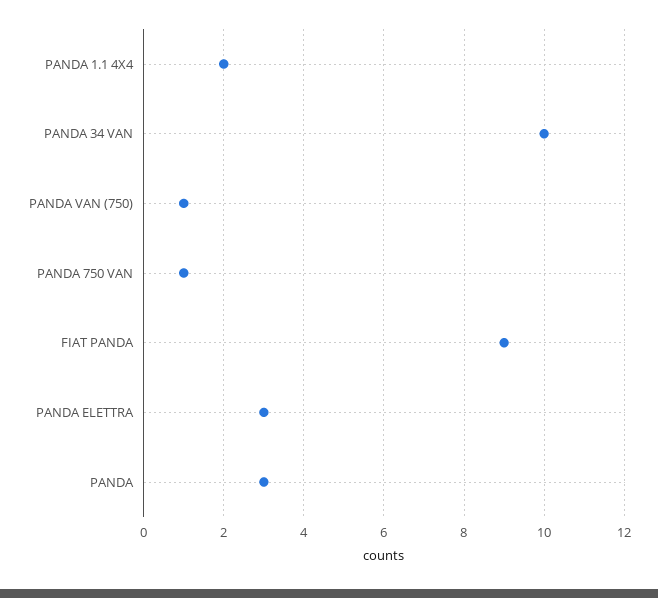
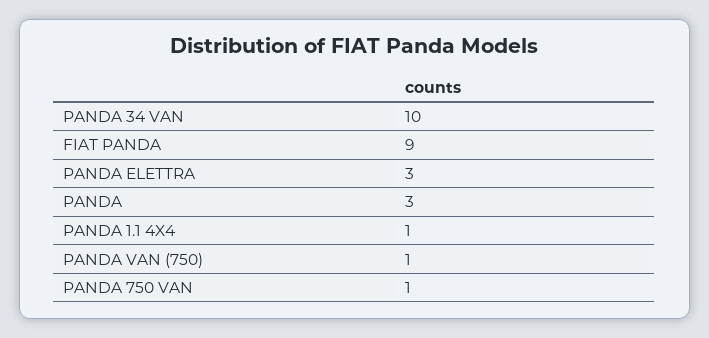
  {
-   "PANDA 1.1 4X4": 2,
+   "PANDA 1.1 4X4": 1,
    "PANDA 34 VAN": 10,
    "PANDA VAN (750)": 1,
    "PANDA 750 VAN": 1,
    "FIAT PANDA": 9,
    "PANDA ELETTRA": 3,
    "PANDA": 3
  }

